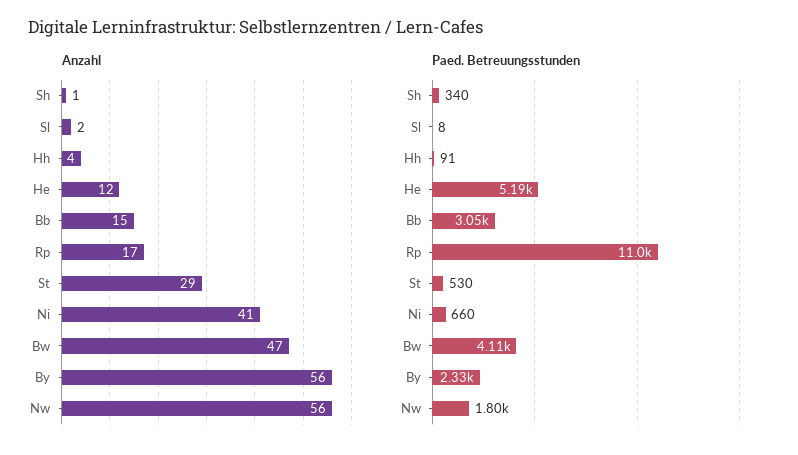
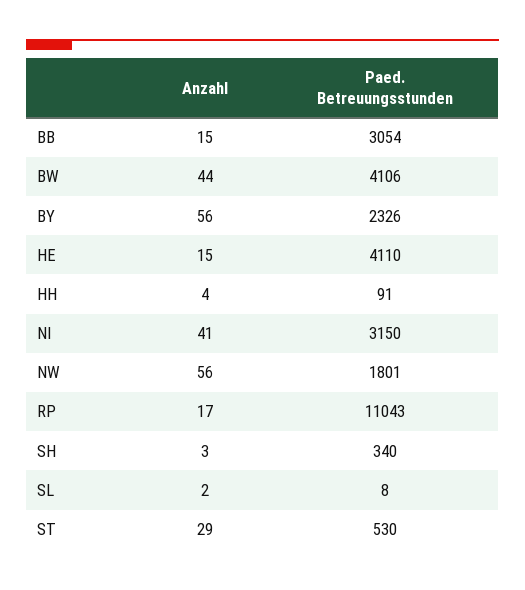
  {
    "Anzahl": {
-     "Sh": 1,
+     "Sh": 3,
      "Sl": 2,
      "Hh": 4,
-     "He": 12,
+     "He": 15,
      "Bb": 15,
      "Rp": 17,
      "St": 29,
      "Ni": 41,
-     "Bw": 47,
+     "Bw": 44,
      "By": 56,
      "Nw": 56
    },
    "Paed. Betreuungsstunden": {
      "Sh": 340,
      "Sl": 8,
      "Hh": 91,
-     "He": 5190,
+     "He": 4110,
      "Bb": 3054,
      "Rp": 11043,
      "St": 530,
-     "Ni": 660,
+     "Ni": 3150,
      "Bw": 4106,
      "By": 2326,
      "Nw": 1801
    }
  }

